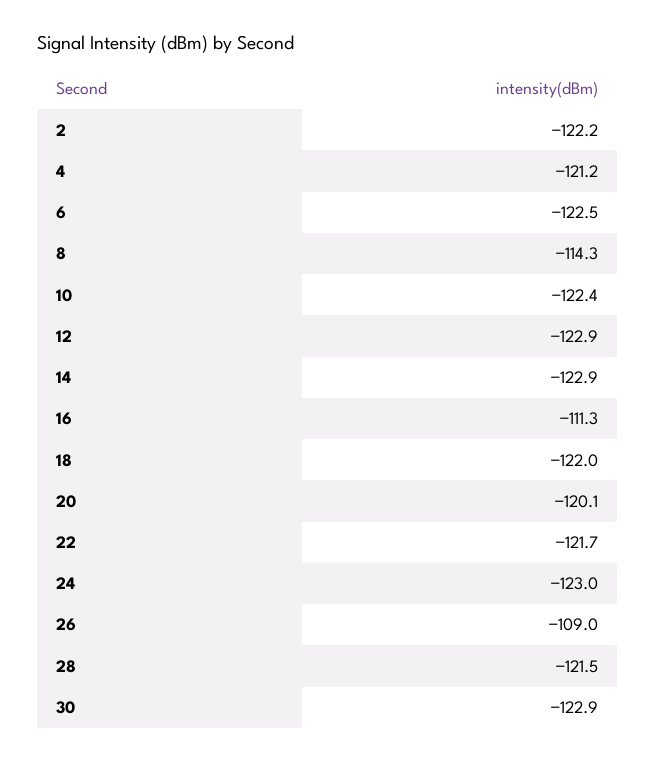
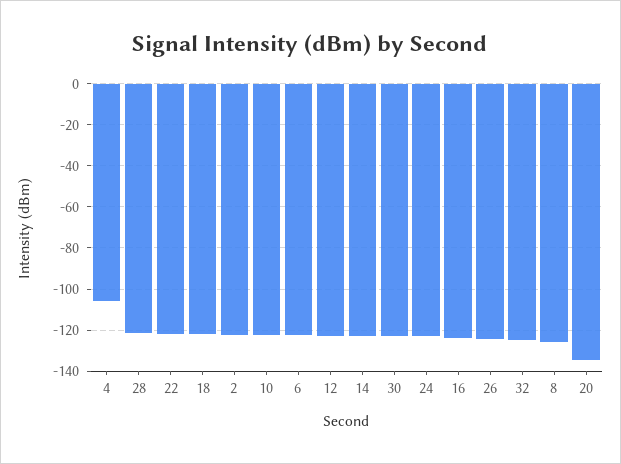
  {
    "2": -122.2,
-   "4": -121.2,
+   "4": -105,
    "6": -122.5,
-   "8": -114.3,
+   "8": -125,
    "10": -122.4,
    "12": -122.9,
    "14": -122.9,
-   "16": -111.3,
+   "16": -125,
    "18": -122,
-   "20": -120.1,
+   "20": -135,
    "22": -121.7,
    "24": -123,
-   "26": -109,
+   "26": -125,
    "28": -121.5,
-   "30": -122.9
+   "30": -122.9,
+   "32": -125
  }

